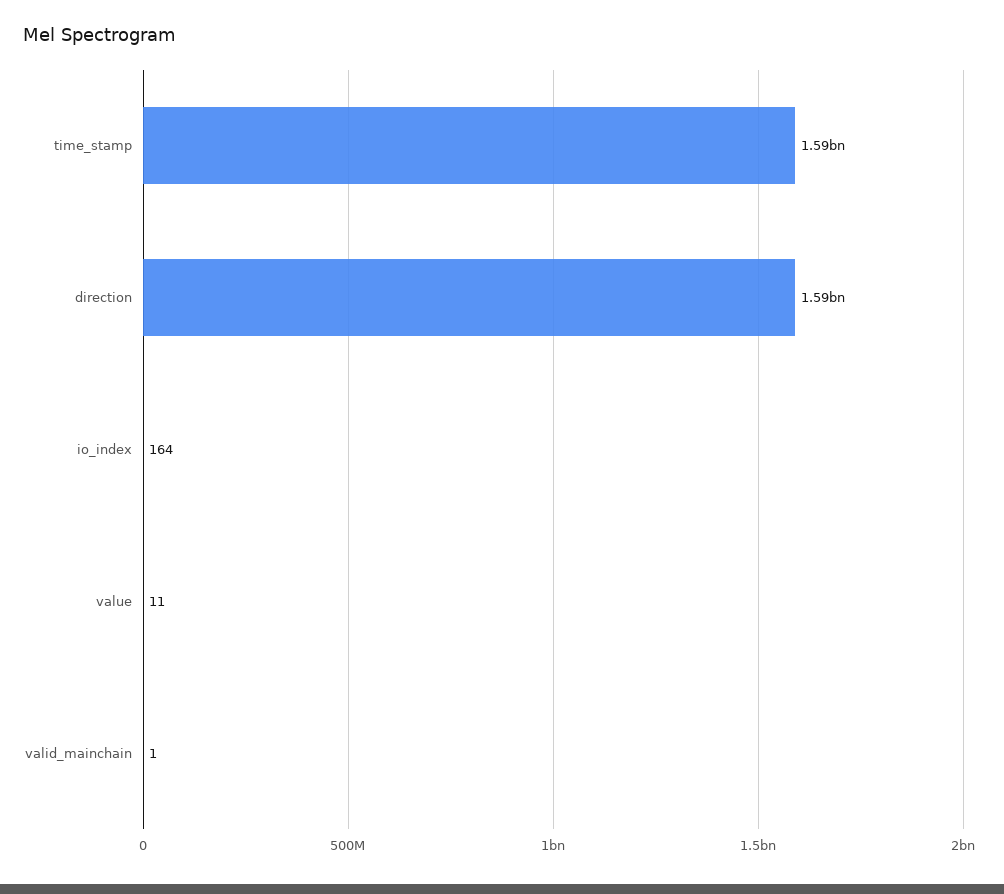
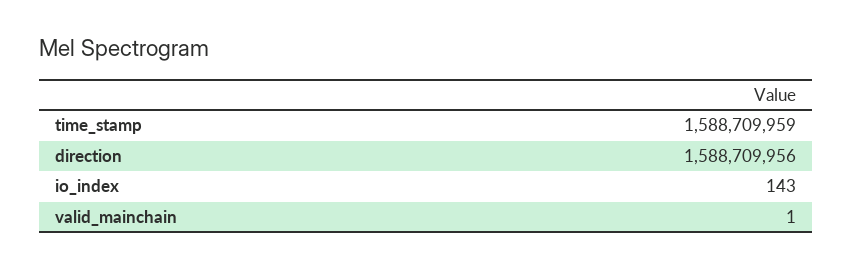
  {
    "time_stamp": 1588709959,
    "direction": 1588709956,
-   "io_index": 164,
+   "io_index": 143,
-   "value": 11,
    "valid_mainchain": 1
  }

